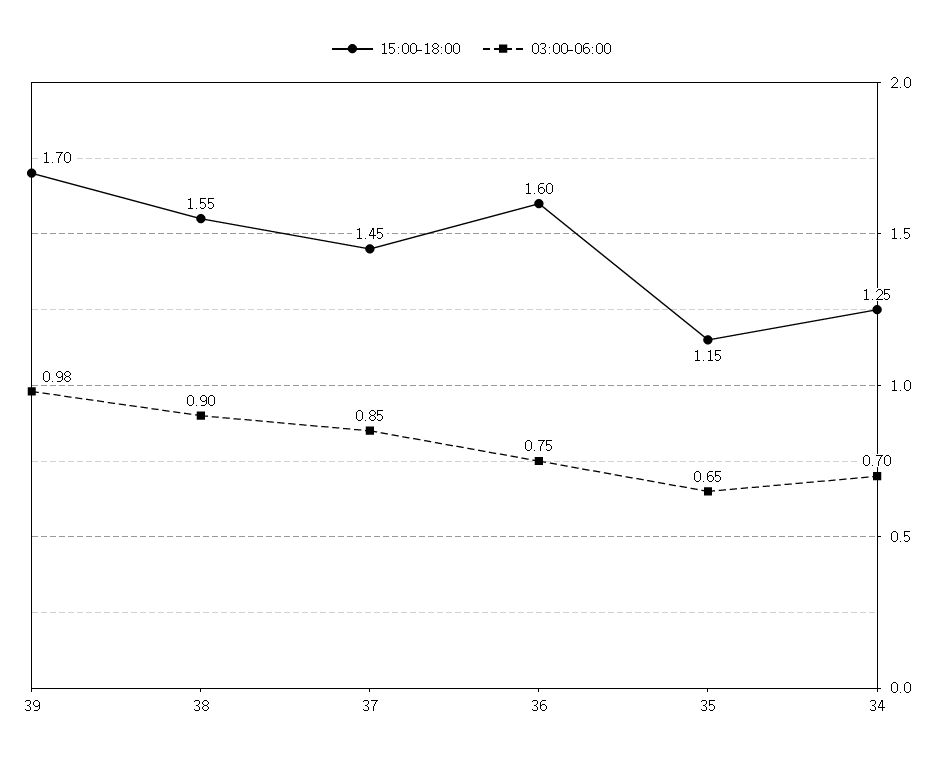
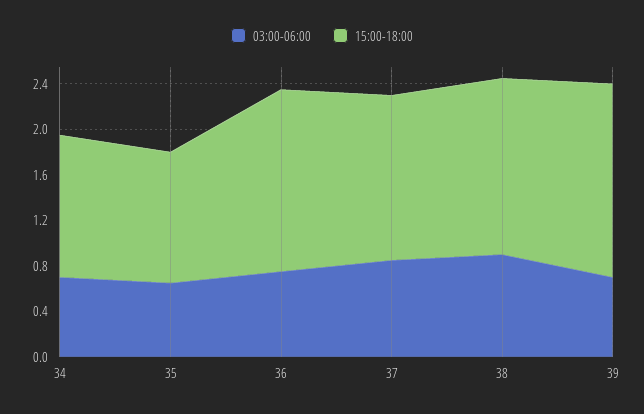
  {
    "15:00-18:00": {
      "39": 1.7,
      "38": 1.55,
      "37": 1.45,
      "36": 1.6,
      "35": 1.15,
      "34": 1.25
    },
    "03:00-06:00": {
-     "39": 0.98,
+     "39": 0.7,
      "38": 0.9,
      "37": 0.85,
      "36": 0.75,
      "35": 0.65,
      "34": 0.7
    }
  }

